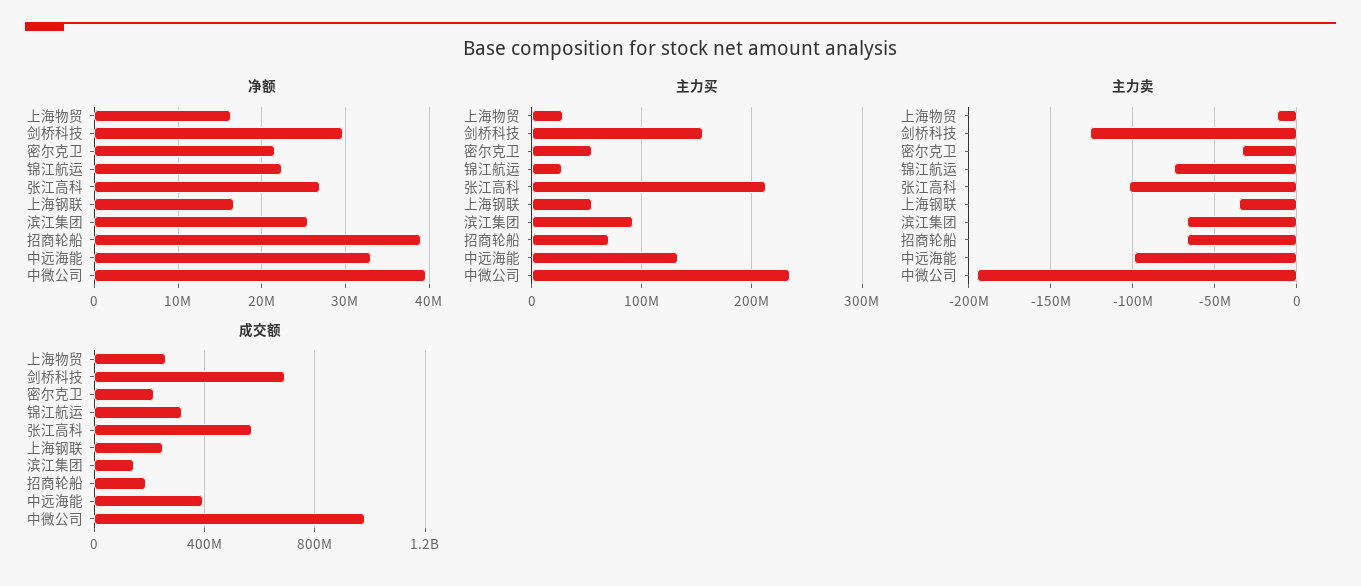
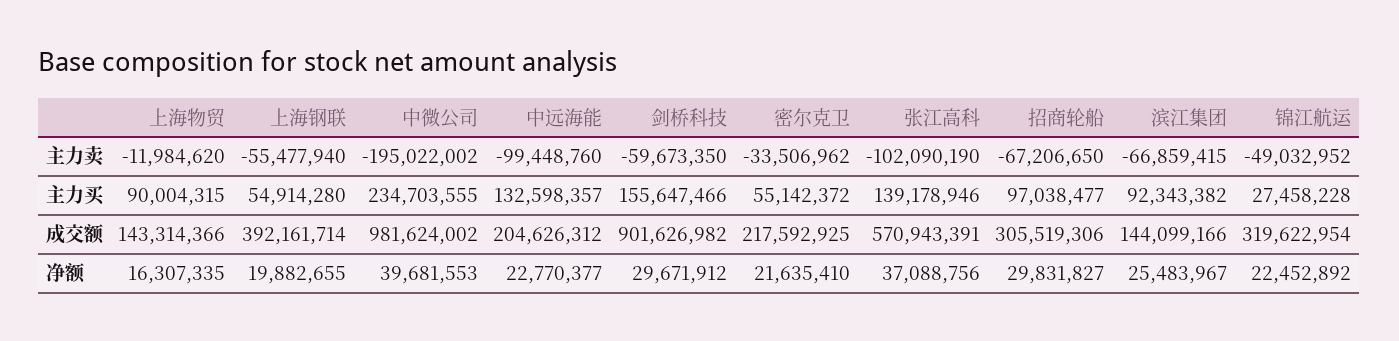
  {
    "净额": {
      "上海物贸": 16307335,
      "剑桥科技": 29671912,
      "密尔克卫": 21635410,
      "锦江航运": 22452892,
-     "张江高科": 27000000,
+     "张江高科": 37088756,
-     "上海钢联": 17000000,
+     "上海钢联": 19882655,
      "滨江集团": 25483967,
-     "招商轮船": 39000000,
+     "招商轮船": 29831827,
-     "中远海能": 33000000,
+     "中远海能": 22770377,
      "中微公司": 39681553
    },
    "主力买": {
-     "上海物贸": 30000000,
+     "上海物贸": 90004315,
      "剑桥科技": 155647466,
      "密尔克卫": 55142372,
      "锦江航运": 27458228,
-     "张江高科": 210000000,
+     "张江高科": 139178946,
      "上海钢联": 54914280,
      "滨江集团": 92343382,
-     "招商轮船": 70000000,
+     "招商轮船": 97038477,
      "中远海能": 132598357,
      "中微公司": 234703555
    },
    "主力卖": {
      "上海物贸": -11984620,
-     "剑桥科技": -125000000,
+     "剑桥科技": -59673350,
      "密尔克卫": -33506962,
-     "锦江航运": -75000000,
+     "锦江航运": -49032952,
      "张江高科": -102090190,
-     "上海钢联": -35000000,
+     "上海钢联": -55477940,
      "滨江集团": -66859415,
      "招商轮船": -67206650,
      "中远海能": -99448760,
      "中微公司": -195022002
    },
    "成交额": {
-     "上海物贸": 250000000,
+     "上海物贸": 143314366,
-     "剑桥科技": 700000000,
+     "剑桥科技": 901626982,
      "密尔克卫": 217592925,
      "锦江航运": 319622954,
      "张江高科": 570943391,
-     "上海钢联": 250000000,
+     "上海钢联": 392161714,
      "滨江集团": 144099166,
-     "招商轮船": 200000000,
+     "招商轮船": 305519306,
-     "中远海能": 400000000,
+     "中远海能": 204626312,
      "中微公司": 981624002
    }
  }

